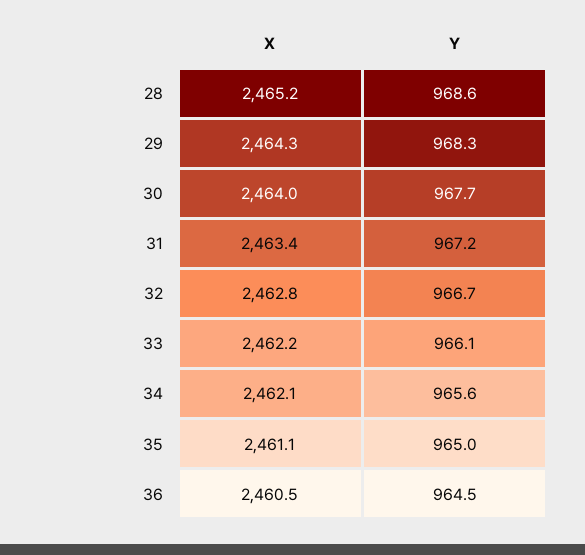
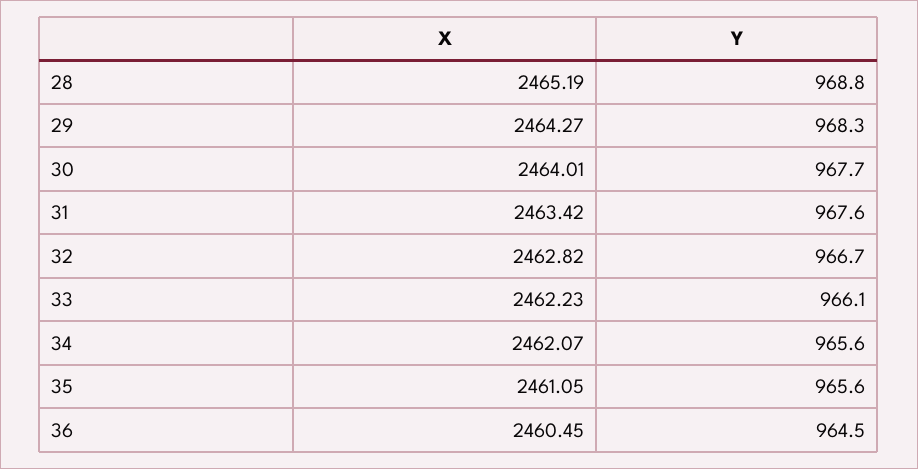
  {
    "X": {
      "28": 2465.19,
      "29": 2464.27,
      "30": 2464.01,
      "31": 2463.42,
      "32": 2462.82,
      "33": 2462.23,
      "34": 2462.07,
      "35": 2461.05,
      "36": 2460.45
    },
    "Y": {
-     "28": 968.6,
+     "28": 968.8,
      "29": 968.3,
      "30": 967.7,
-     "31": 967.2,
+     "31": 967.6,
      "32": 966.7,
      "33": 966.1,
      "34": 965.6,
-     "35": 965,
+     "35": 965.6,
      "36": 964.5
    }
  }

